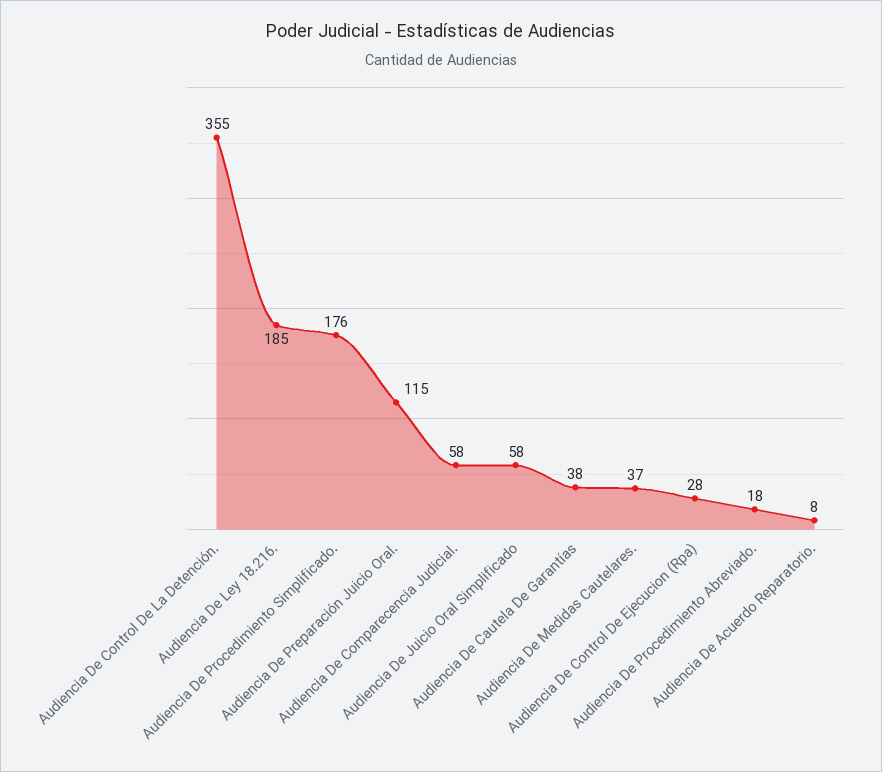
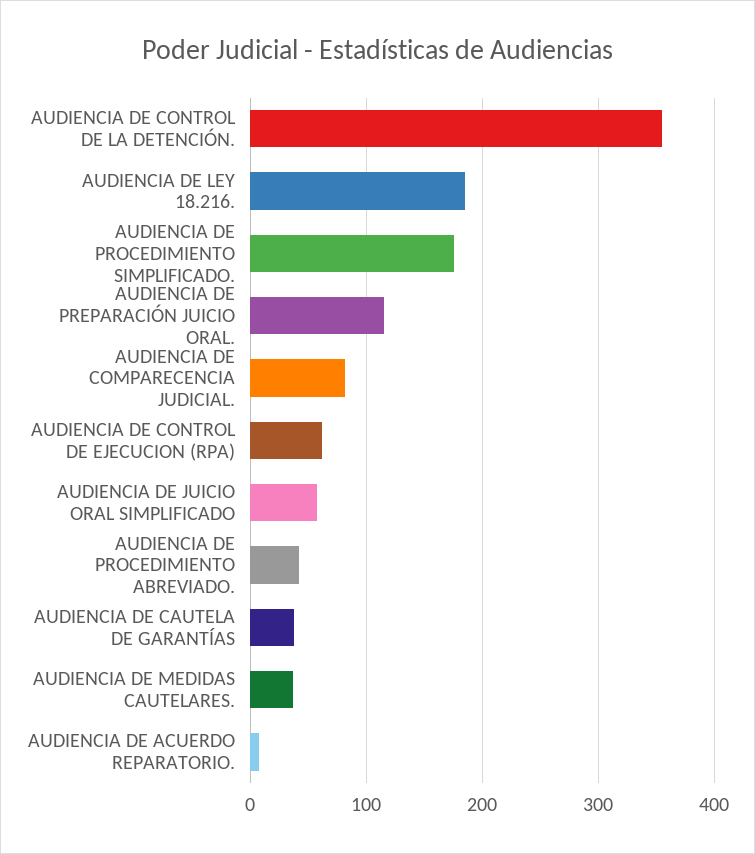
  {
    "Audiencia De Control De La Detención.": 355,
    "Audiencia De Ley 18.216.": 185,
    "Audiencia De Procedimiento Simplificado.": 176,
    "Audiencia De Preparación Juicio Oral.": 115,
-   "Audiencia De Comparecencia Judicial.": 58,
+   "Audiencia De Comparecencia Judicial.": 80,
    "Audiencia De Juicio Oral Simplificado": 58,
    "Audiencia De Cautela De Garantías": 38,
    "Audiencia De Medidas Cautelares.": 37,
-   "Audiencia De Control De Ejecucion (Rpa)": 28,
+   "Audiencia De Control De Ejecucion (Rpa)": 60,
-   "Audiencia De Procedimiento Abreviado.": 18,
+   "Audiencia De Procedimiento Abreviado.": 40,
    "Audiencia De Acuerdo Reparatorio.": 8
  }

